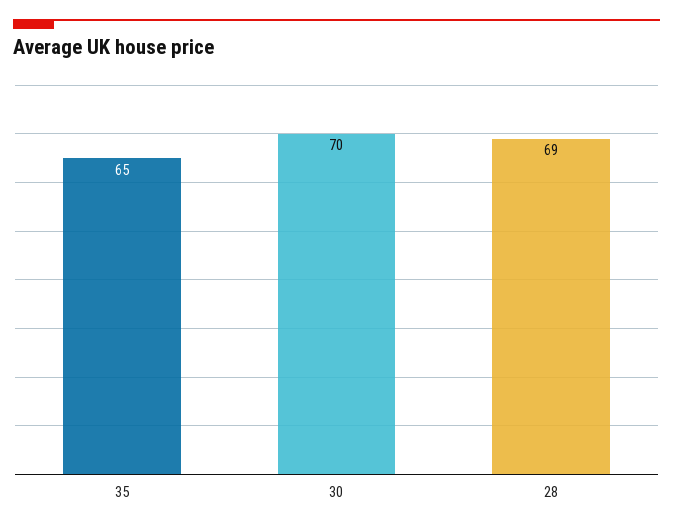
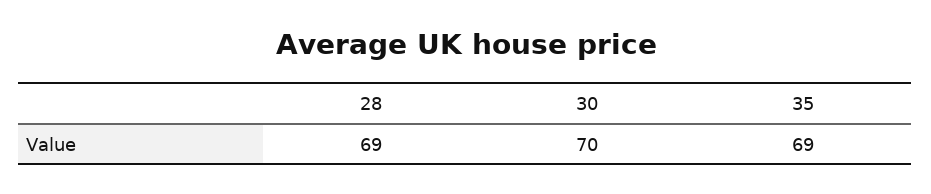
  {
-   "35": 65,
+   "35": 69,
    "30": 70,
    "28": 69
  }

